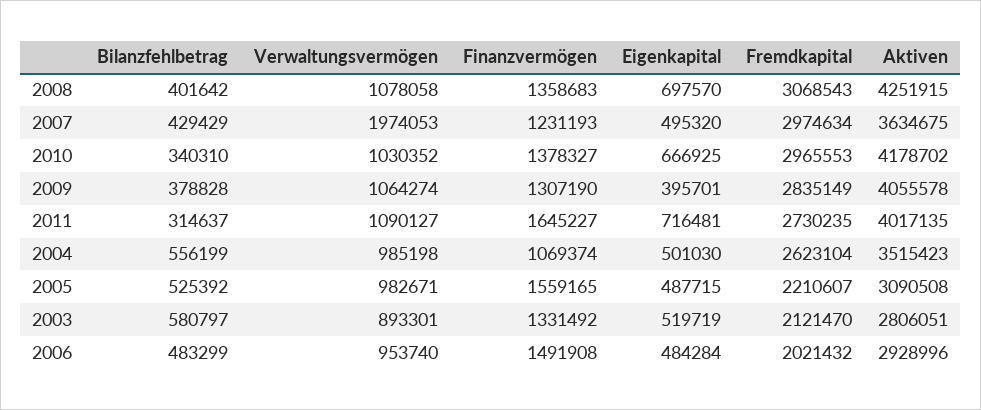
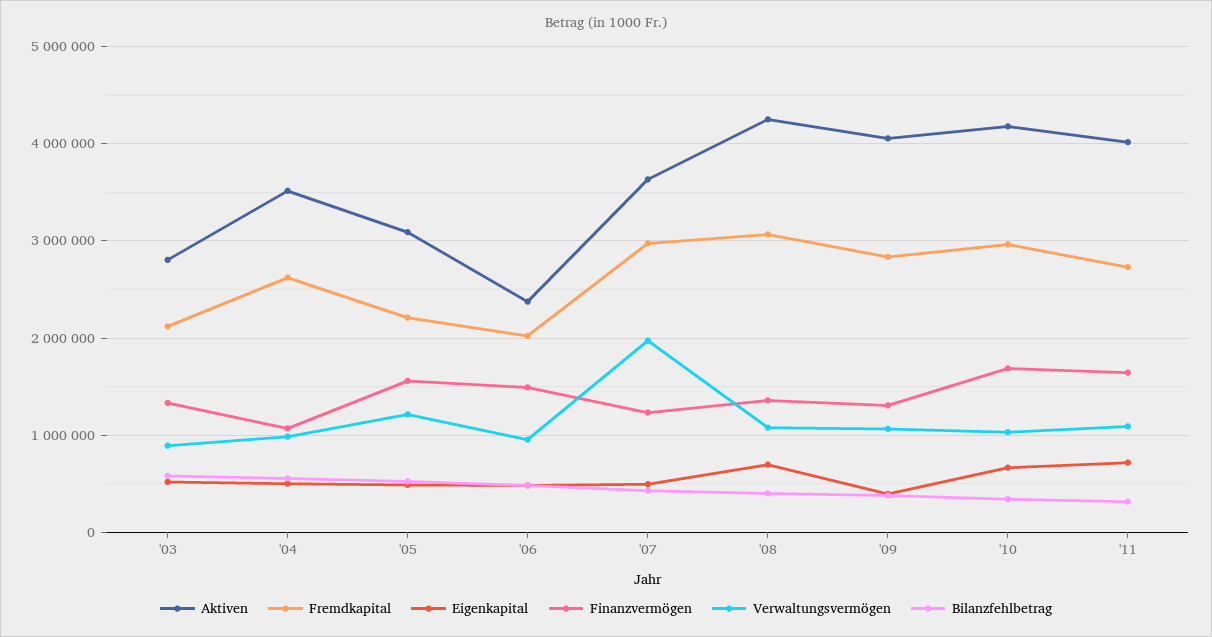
  {
    "Bilanzfehlbetrag": {
      "2008": 401642,
      "2007": 429429,
      "2010": 340310,
      "2009": 378828,
      "2011": 314637,
      "2004": 556199,
      "2005": 525392,
      "2003": 580797,
      "2006": 483299
    },
    "Verwaltungsvermögen": {
      "2008": 1078058,
      "2007": 1974053,
      "2010": 1030352,
      "2009": 1064274,
      "2011": 1090127,
      "2004": 985198,
-     "2005": 982671,
+     "2005": 1200000,
      "2003": 893301,
      "2006": 953740
    },
    "Finanzvermögen": {
      "2008": 1358683,
      "2007": 1231193,
-     "2010": 1378327,
+     "2010": 1700000,
      "2009": 1307190,
      "2011": 1645227,
      "2004": 1069374,
      "2005": 1559165,
      "2003": 1331492,
      "2006": 1491908
    },
    "Eigenkapital": {
      "2008": 697570,
      "2007": 495320,
      "2010": 666925,
      "2009": 395701,
      "2011": 716481,
      "2004": 501030,
      "2005": 487715,
      "2003": 519719,
      "2006": 484284
    },
    "Fremdkapital": {
      "2008": 3068543,
      "2007": 2974634,
      "2010": 2965553,
      "2009": 2835149,
      "2011": 2730235,
      "2004": 2623104,
      "2005": 2210607,
      "2003": 2121470,
      "2006": 2021432
    },
    "Aktiven": {
      "2008": 4251915,
      "2007": 3634675,
      "2010": 4178702,
      "2009": 4055578,
      "2011": 4017135,
      "2004": 3515423,
      "2005": 3090508,
      "2003": 2806051,
-     "2006": 2928996
+     "2006": 2400000
    }
  }

